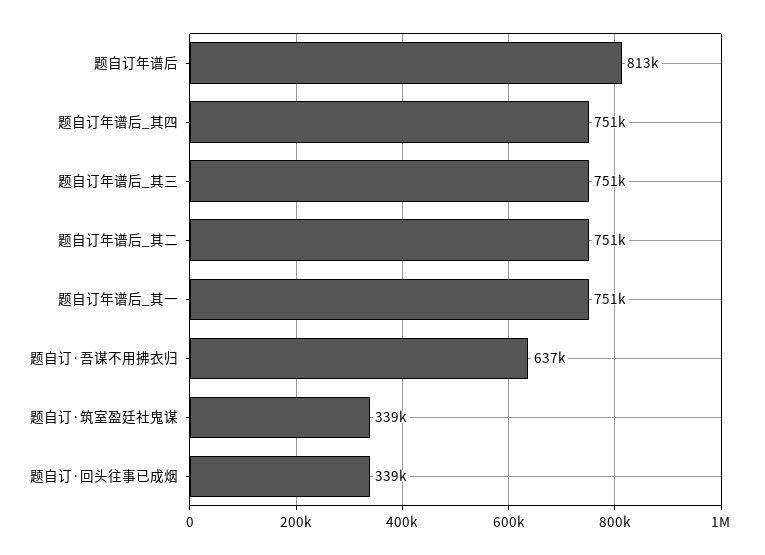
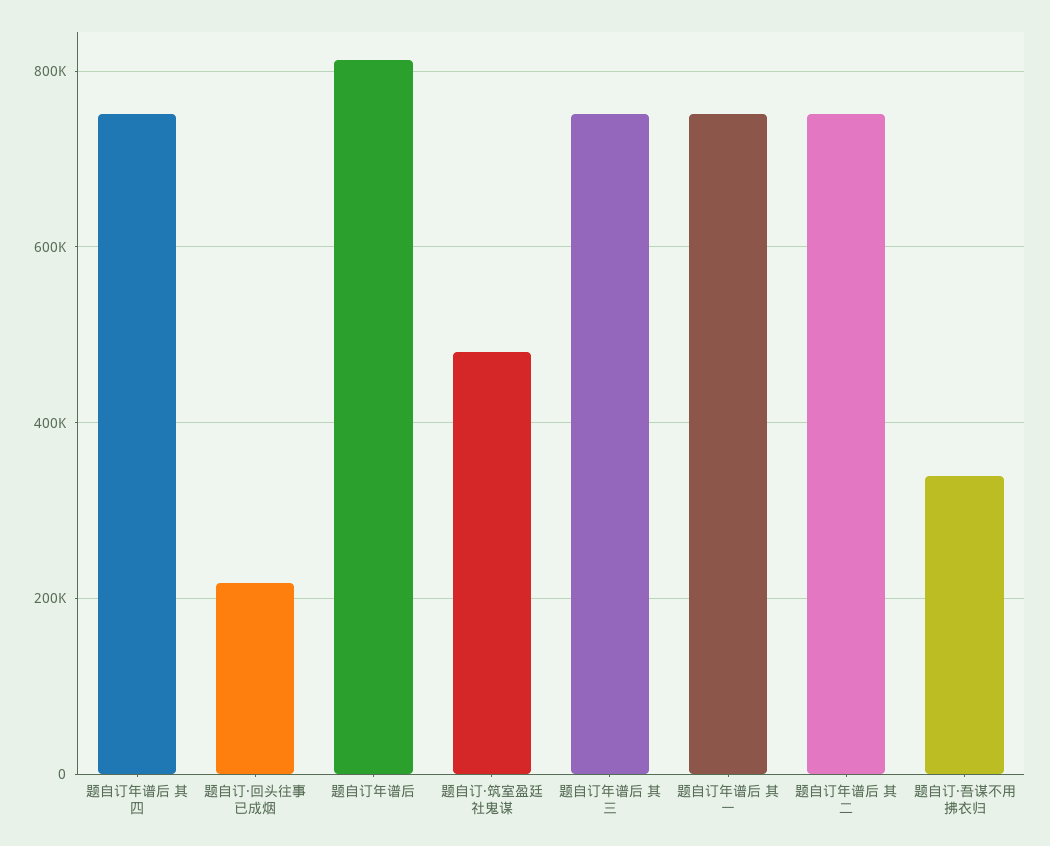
  {
    "题自订年谱后": 813000,
    "题自订年谱后_其四": 751000,
    "题自订年谱后_其三": 751000,
    "题自订年谱后_其二": 751000,
    "题自订年谱后_其一": 751000,
-   "题自订·吾谋不用拂衣归": 637000,
+   "题自订·吾谋不用拂衣归": 340000,
-   "题自订·筑室盈廷社鬼谋": 339000,
+   "题自订·筑室盈廷社鬼谋": 480000,
-   "题自订·回头往事已成烟": 339000
+   "题自订·回头往事已成烟": 220000
  }

